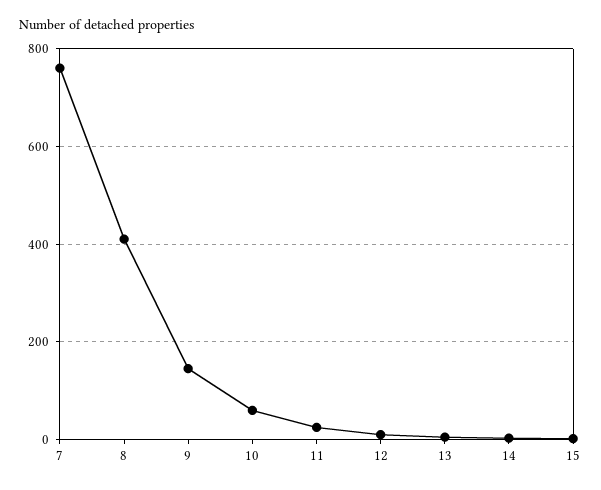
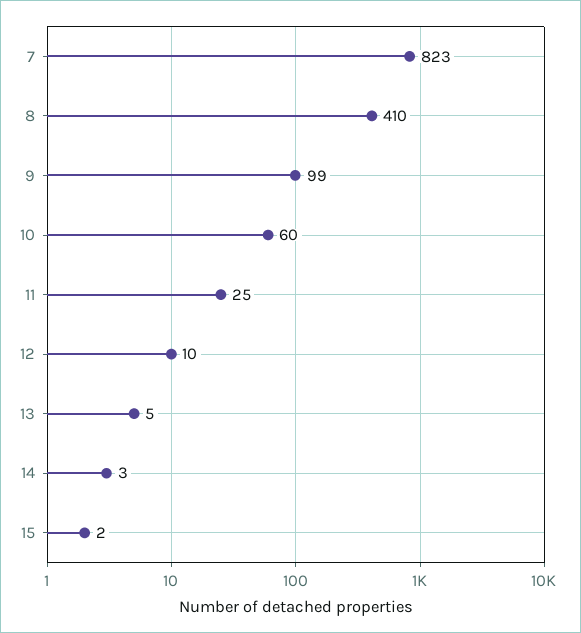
  {
-   "7": 760,
+   "7": 823,
    "8": 410,
-   "9": 140,
+   "9": 99,
    "10": 60,
    "11": 25,
    "12": 10,
    "13": 5,
    "14": 3,
    "15": 2
  }

